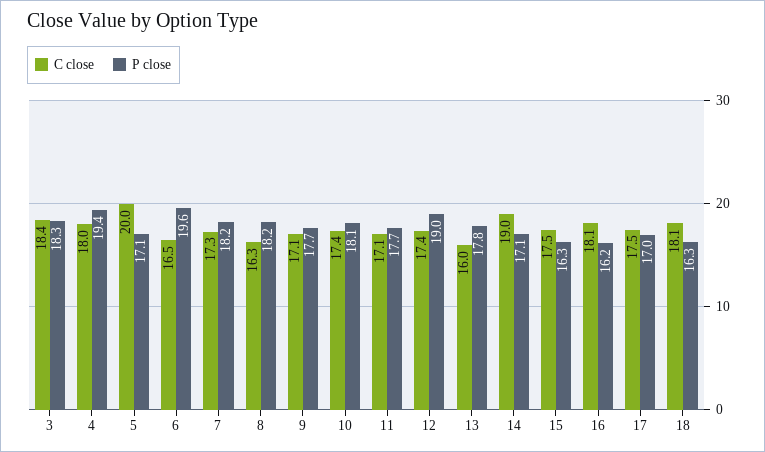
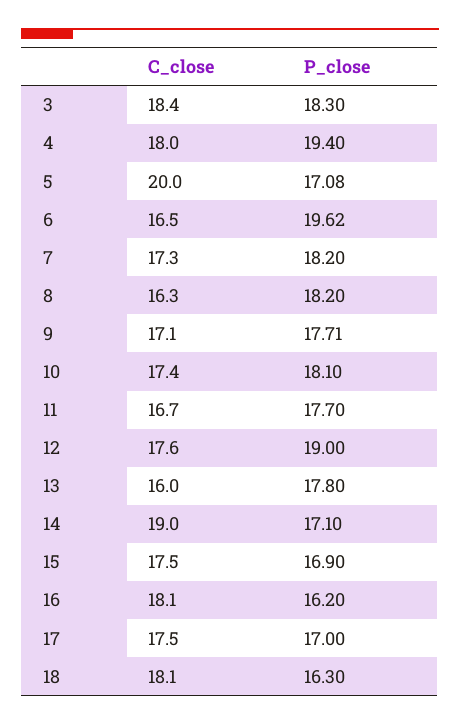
  {
    "C close": {
      "3": 18.4,
      "4": 18,
      "5": 20,
      "6": 16.5,
      "7": 17.3,
      "8": 16.3,
      "9": 17.1,
      "10": 17.4,
-     "11": 17.1,
+     "11": 16.7,
-     "12": 17.4,
+     "12": 17.6,
      "13": 16,
      "14": 19,
      "15": 17.5,
      "16": 18.1,
      "17": 17.5,
      "18": 18.1
    },
    "P close": {
      "3": 18.3,
      "4": 19.4,
      "5": 17.08,
      "6": 19.62,
      "7": 18.2,
      "8": 18.2,
      "9": 17.71,
      "10": 18.1,
      "11": 17.7,
      "12": 19,
      "13": 17.8,
      "14": 17.1,
-     "15": 16.3,
+     "15": 16.9,
      "16": 16.2,
      "17": 17,
      "18": 16.3
    }
  }

